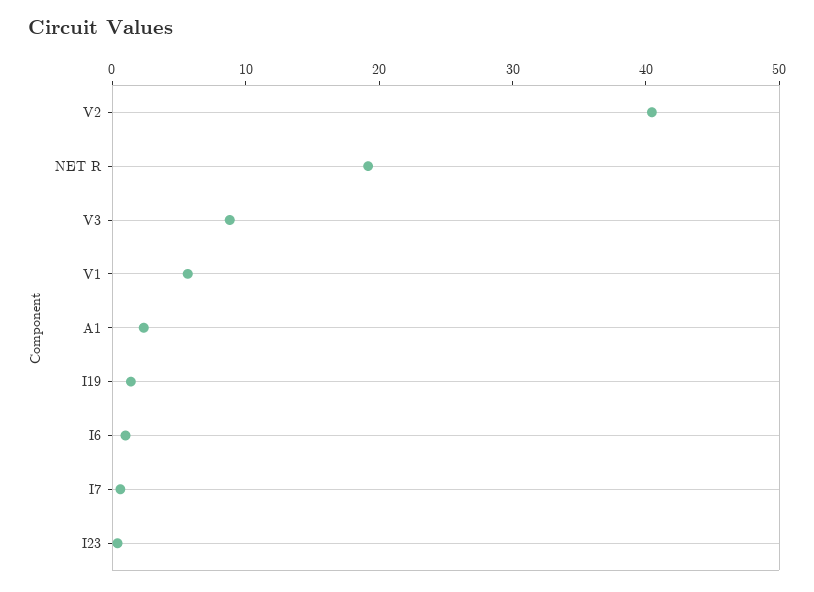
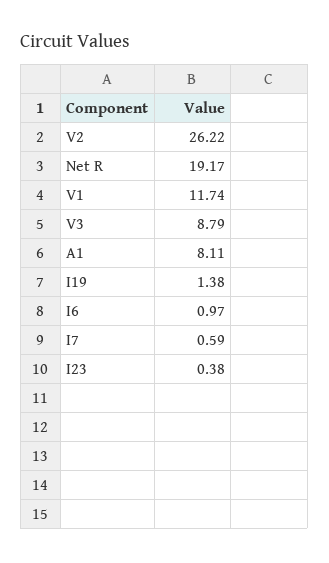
  {
-   "V2": 40,
+   "V2": 26.22,
    "NET R": 19.17,
    "V3": 8.79,
-   "V1": 6,
+   "V1": 11.74,
-   "A1": 2,
+   "A1": 8.11,
    "I19": 1.38,
    "I6": 0.97,
    "I7": 0.59,
    "I23": 0.38
  }

